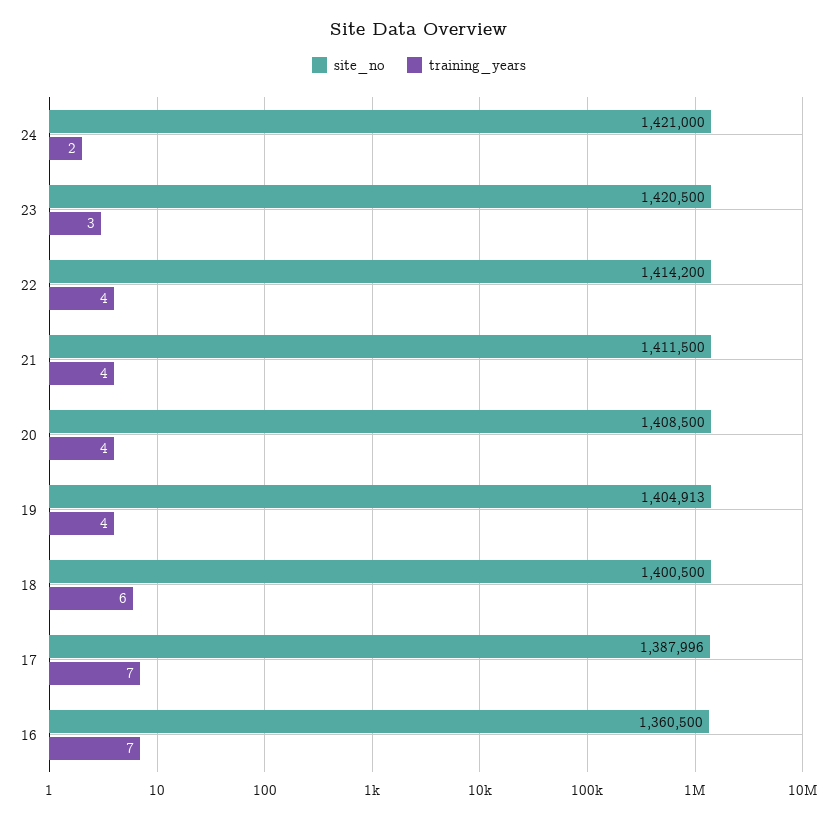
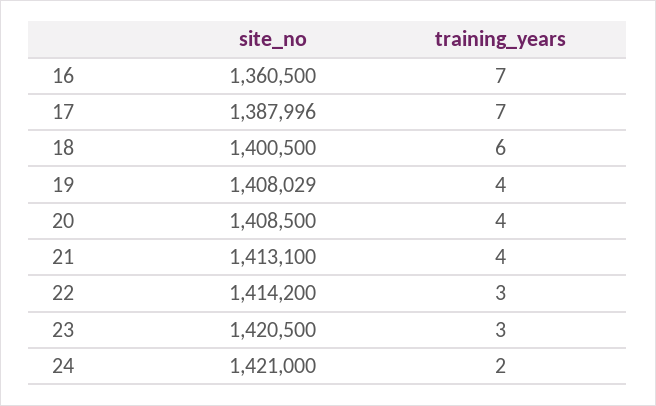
  {
    "site_no": {
      "24": 1421000,
      "23": 1420500,
      "22": 1414200,
-     "21": 1411500,
+     "21": 1413100,
      "20": 1408500,
-     "19": 1404913,
+     "19": 1408029,
      "18": 1400500,
      "17": 1387996,
      "16": 1360500
    },
    "training_years": {
      "24": 2,
      "23": 3,
-     "22": 4,
+     "22": 3,
      "21": 4,
      "20": 4,
      "19": 4,
      "18": 6,
      "17": 7,
      "16": 7
    }
  }

